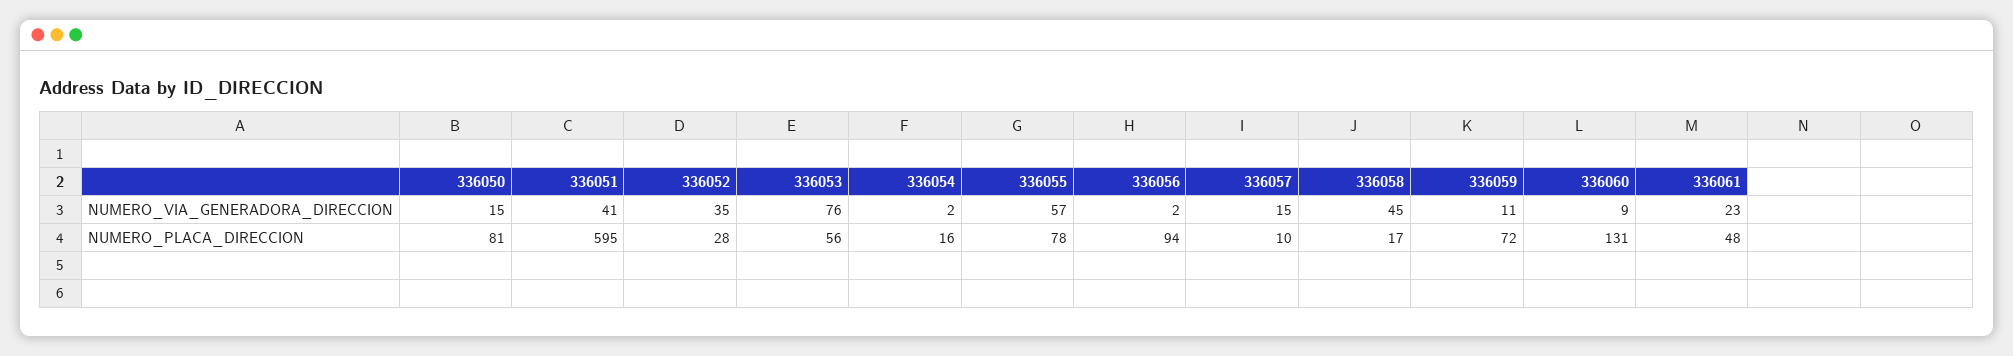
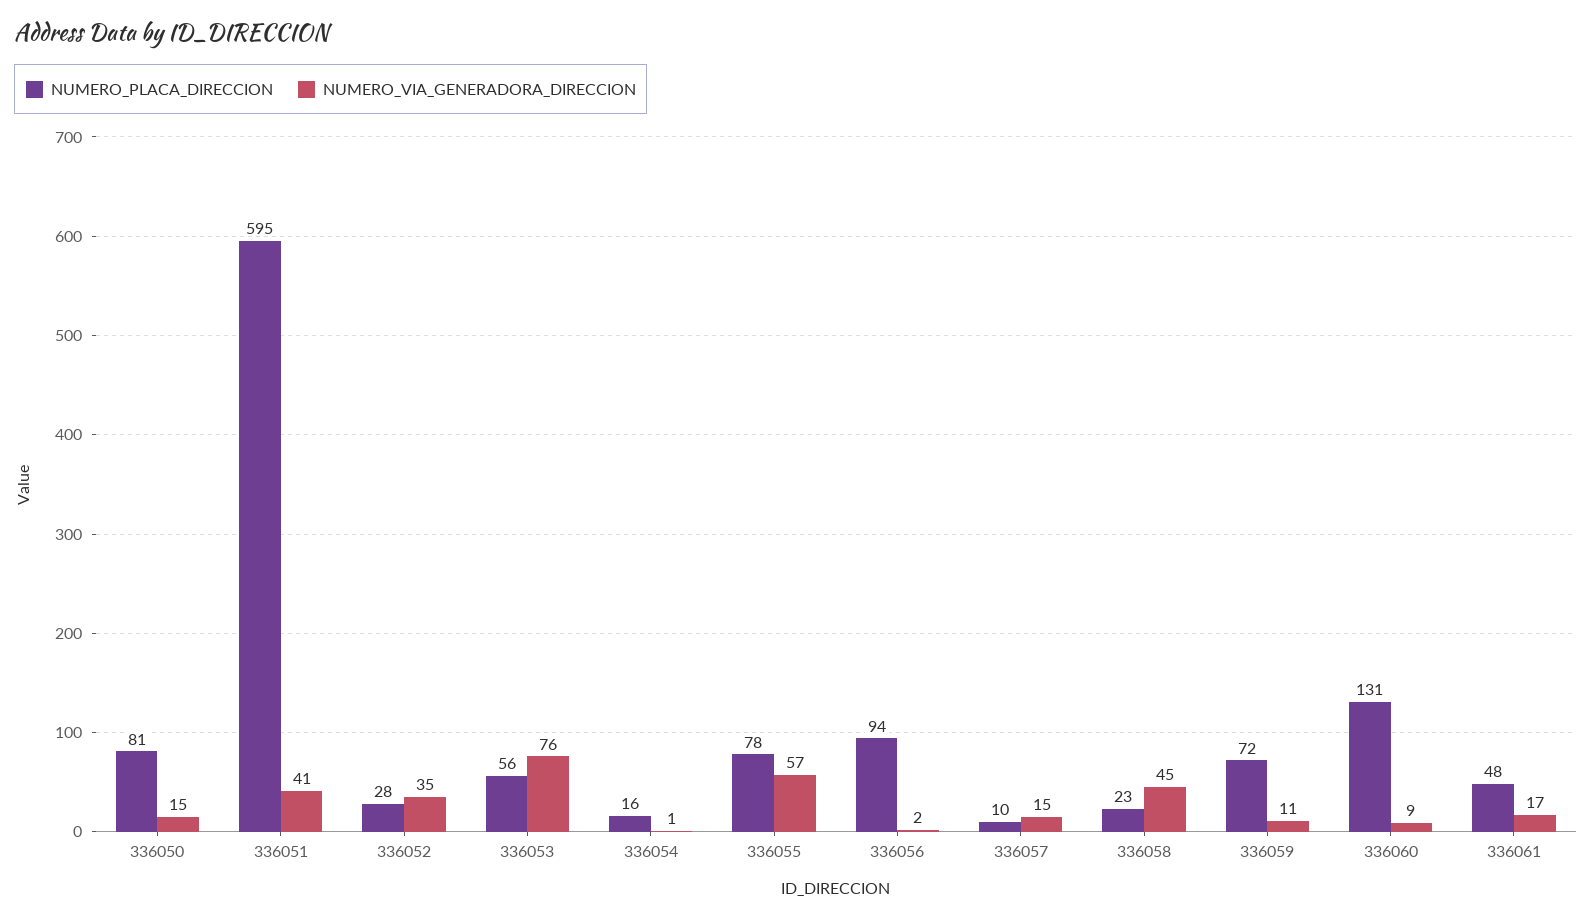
  {
    "NUMERO_VIA_GENERADORA_DIRECCION": {
      "336050": 15,
      "336051": 41,
      "336052": 35,
      "336053": 76,
-     "336054": 2,
+     "336054": 1,
      "336055": 57,
      "336056": 2,
      "336057": 15,
      "336058": 45,
      "336059": 11,
      "336060": 9,
-     "336061": 23
+     "336061": 17
    },
    "NUMERO_PLACA_DIRECCION": {
      "336050": 81,
      "336051": 595,
      "336052": 28,
      "336053": 56,
      "336054": 16,
      "336055": 78,
      "336056": 94,
      "336057": 10,
-     "336058": 17,
+     "336058": 23,
      "336059": 72,
      "336060": 131,
      "336061": 48
    }
  }

